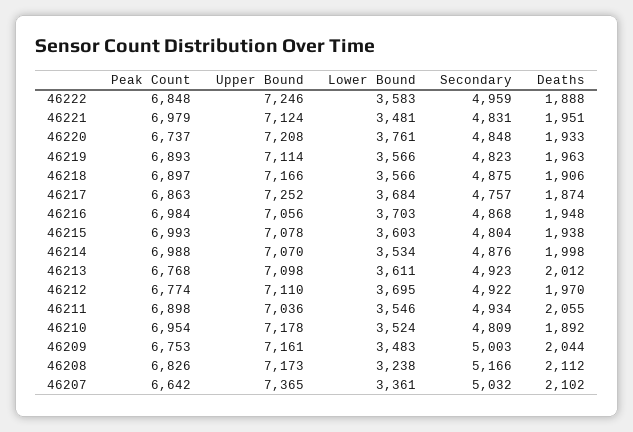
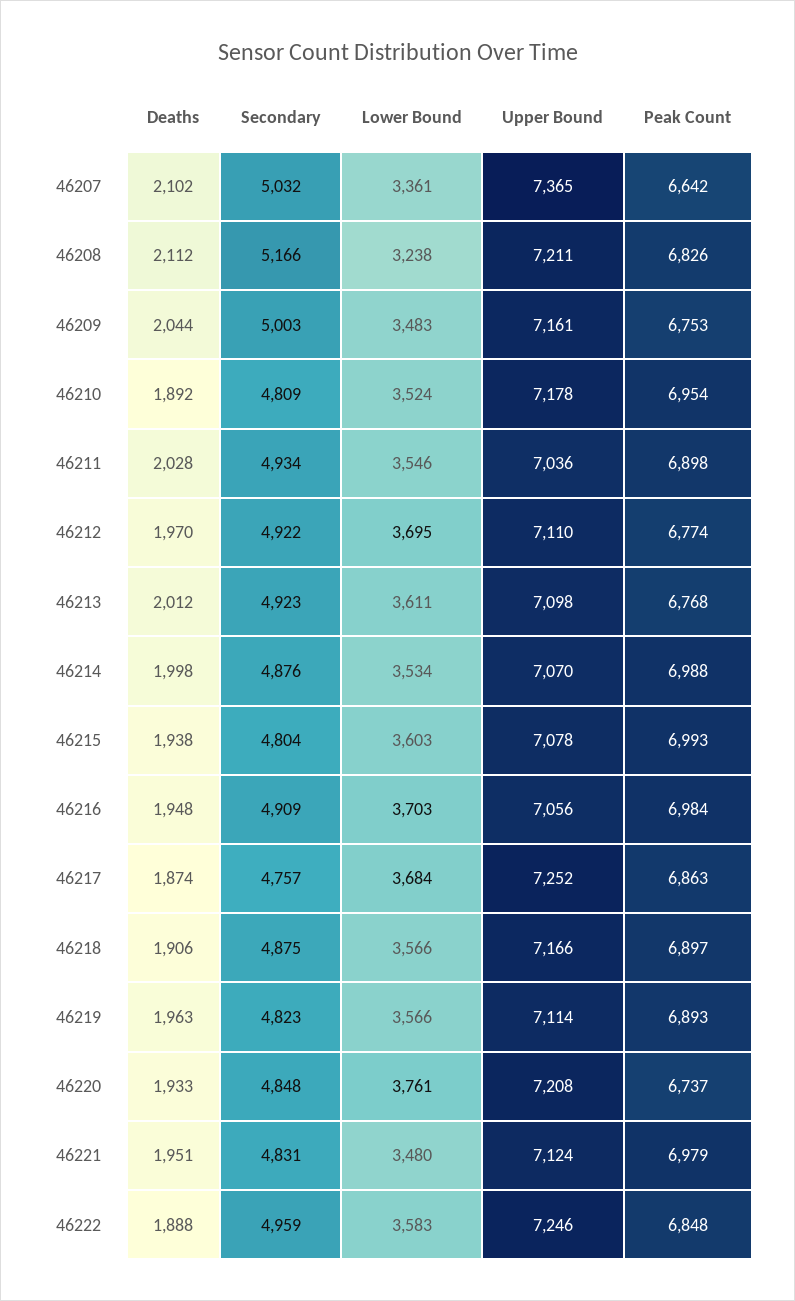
  {
    "Peak Count": {
      "46222": 6848,
      "46221": 6979,
      "46220": 6737,
      "46219": 6893,
      "46218": 6897,
      "46217": 6863,
      "46216": 6984,
      "46215": 6993,
      "46214": 6988,
      "46213": 6768,
      "46212": 6774,
      "46211": 6898,
      "46210": 6954,
      "46209": 6753,
      "46208": 6826,
      "46207": 6642
    },
    "Upper Bound": {
      "46222": 7246,
      "46221": 7124,
      "46220": 7208,
      "46219": 7114,
      "46218": 7166,
      "46217": 7252,
      "46216": 7056,
      "46215": 7078,
      "46214": 7070,
      "46213": 7098,
      "46212": 7110,
      "46211": 7036,
      "46210": 7178,
      "46209": 7161,
-     "46208": 7173,
+     "46208": 7211,
      "46207": 7365
    },
    "Lower Bound": {
      "46222": 3583,
-     "46221": 3481,
+     "46221": 3480,
      "46220": 3761,
      "46219": 3566,
      "46218": 3566,
      "46217": 3684,
      "46216": 3703,
      "46215": 3603,
      "46214": 3534,
      "46213": 3611,
      "46212": 3695,
      "46211": 3546,
      "46210": 3524,
      "46209": 3483,
      "46208": 3238,
      "46207": 3361
    },
    "Secondary": {
      "46222": 4959,
      "46221": 4831,
      "46220": 4848,
      "46219": 4823,
      "46218": 4875,
      "46217": 4757,
-     "46216": 4868,
+     "46216": 4909,
      "46215": 4804,
      "46214": 4876,
      "46213": 4923,
      "46212": 4922,
      "46211": 4934,
      "46210": 4809,
      "46209": 5003,
      "46208": 5166,
      "46207": 5032
    },
    "Deaths": {
      "46222": 1888,
      "46221": 1951,
      "46220": 1933,
      "46219": 1963,
      "46218": 1906,
      "46217": 1874,
      "46216": 1948,
      "46215": 1938,
      "46214": 1998,
      "46213": 2012,
      "46212": 1970,
-     "46211": 2055,
+     "46211": 2028,
      "46210": 1892,
      "46209": 2044,
      "46208": 2112,
      "46207": 2102
    }
  }

